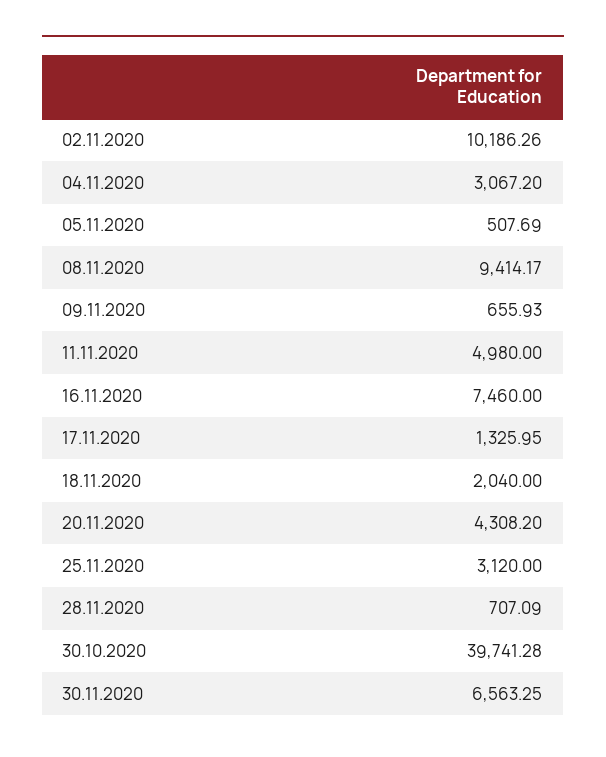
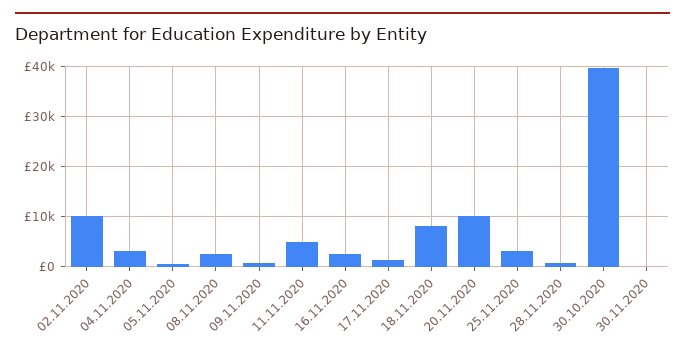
  {
    "02.11.2020": 10186.26,
    "04.11.2020": 3067.2,
    "05.11.2020": 507.69,
-   "08.11.2020": 9414.17,
+   "08.11.2020": 2000,
    "09.11.2020": 655.93,
    "11.11.2020": 4980,
-   "16.11.2020": 7460,
+   "16.11.2020": 2000,
    "17.11.2020": 1325.95,
-   "18.11.2020": 2040,
+   "18.11.2020": 8000,
-   "20.11.2020": 4308.2,
+   "20.11.2020": 10000,
    "25.11.2020": 3120,
    "28.11.2020": 707.09,
    "30.10.2020": 39741.28,
-   "30.11.2020": 6563.25
+   "30.11.2020": 0
  }

